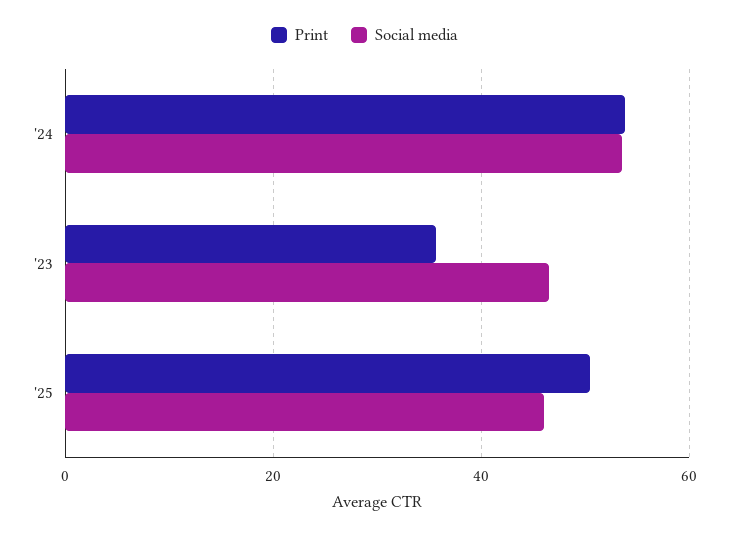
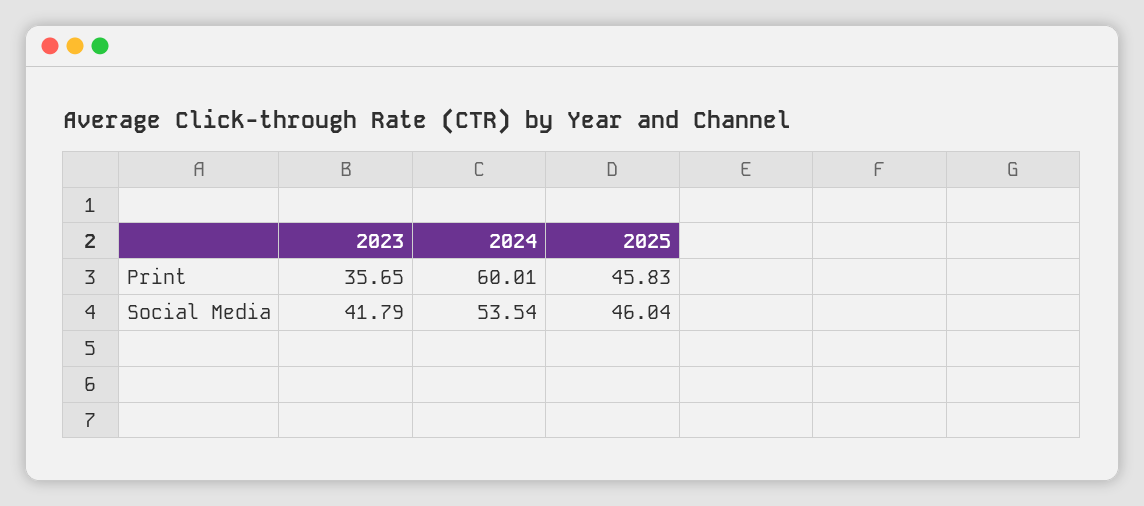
  {
    "Print": {
-     "'24": 54,
+     "'24": 60.01,
      "'23": 35.65,
-     "'25": 50
+     "'25": 45.83
    },
    "Social media": {
      "'24": 53.54,
-     "'23": 46,
+     "'23": 41.79,
      "'25": 46.04
    }
  }

